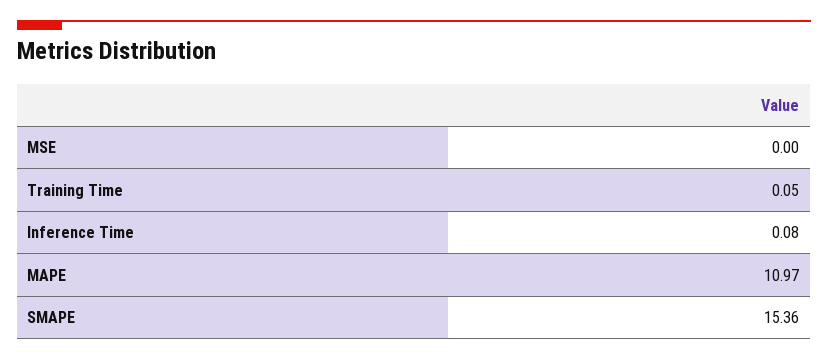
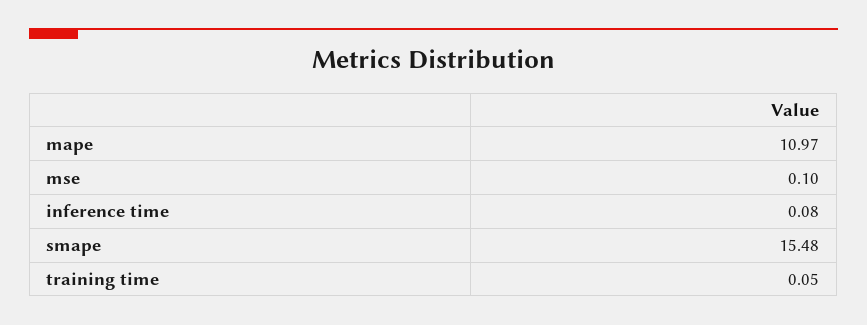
  {
-   "MSE": 0,
+   "MSE": 0.1,
    "Training Time": 0.05,
    "Inference Time": 0.08,
    "MAPE": 10.97,
-   "SMAPE": 15.36
+   "SMAPE": 15.48
  }

